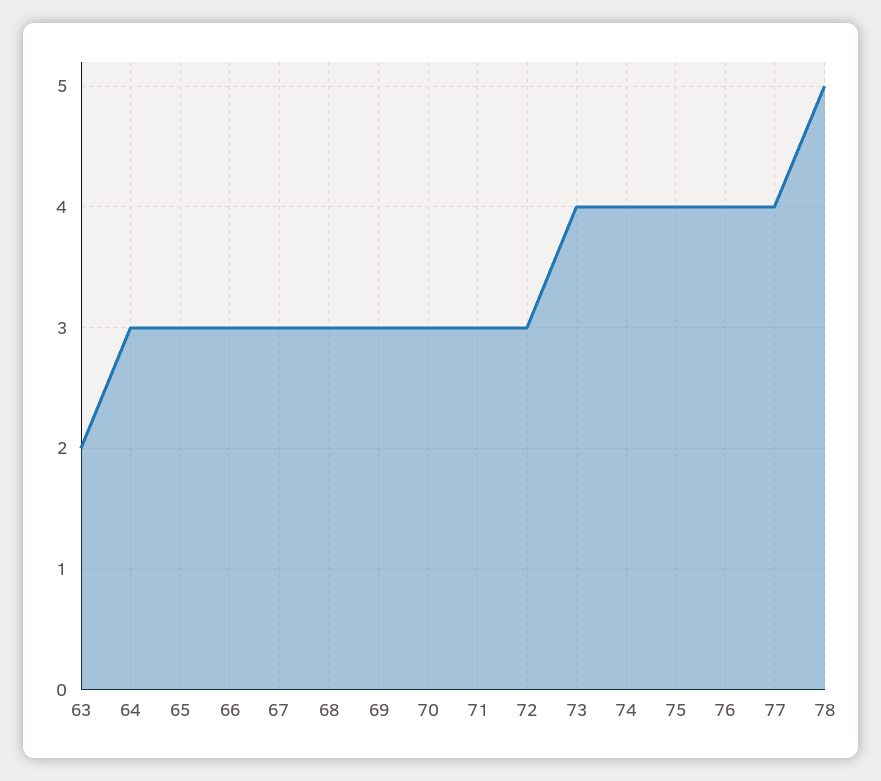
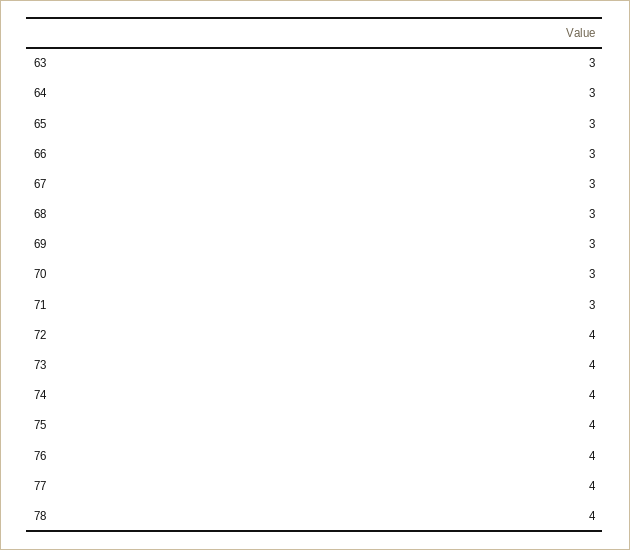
  {
-   "63": 2,
+   "63": 3,
    "64": 3,
    "65": 3,
    "66": 3,
    "67": 3,
    "68": 3,
    "69": 3,
    "70": 3,
    "71": 3,
-   "72": 3,
+   "72": 4,
    "73": 4,
    "74": 4,
    "75": 4,
    "76": 4,
    "77": 4,
-   "78": 5
+   "78": 4
  }

